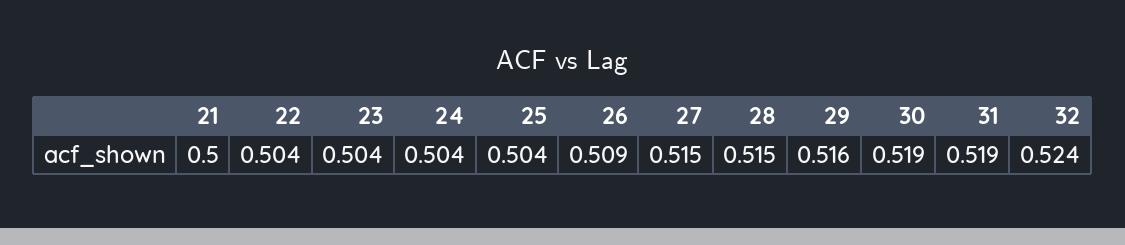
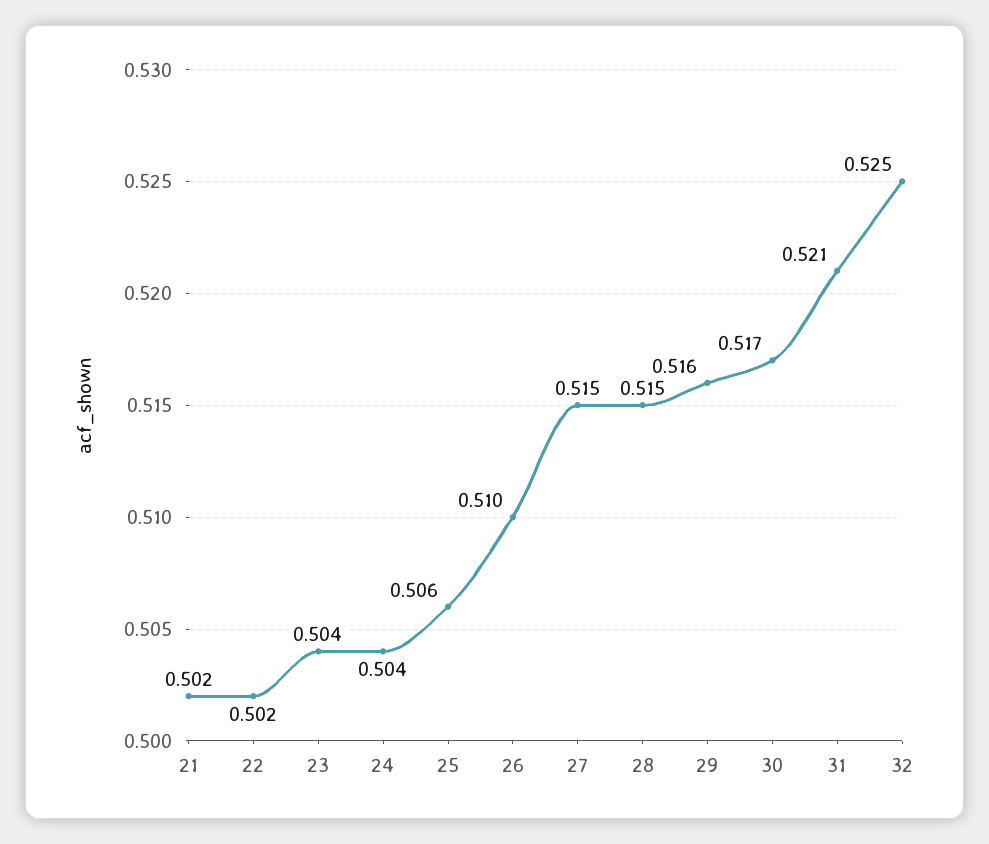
  {
-   "21": 0.5,
+   "21": 0.502,
-   "22": 0.504,
+   "22": 0.502,
    "23": 0.504,
    "24": 0.504,
-   "25": 0.504,
+   "25": 0.506,
-   "26": 0.509,
+   "26": 0.51,
    "27": 0.515,
    "28": 0.515,
    "29": 0.516,
-   "30": 0.519,
+   "30": 0.517,
-   "31": 0.519,
+   "31": 0.521,
-   "32": 0.524
+   "32": 0.525
  }

